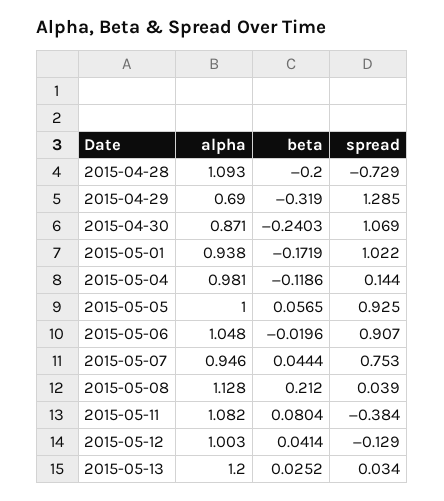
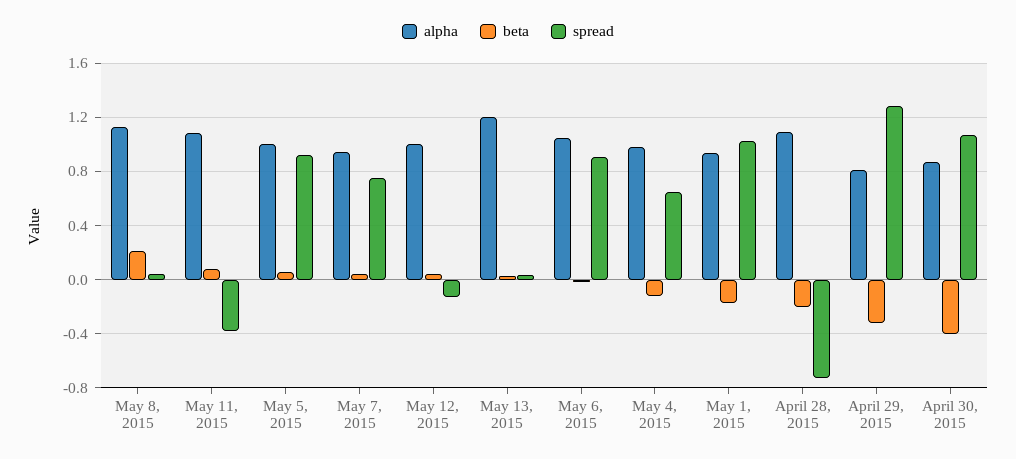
  {
    "alpha": {
      "2015-04-28": 1.093,
-     "2015-04-29": 0.69,
+     "2015-04-29": 0.8,
      "2015-04-30": 0.871,
      "2015-05-01": 0.938,
      "2015-05-04": 0.981,
      "2015-05-05": 1,
      "2015-05-06": 1.048,
      "2015-05-07": 0.946,
      "2015-05-08": 1.128,
      "2015-05-11": 1.082,
      "2015-05-12": 1.003,
      "2015-05-13": 1.2
    },
    "beta": {
      "2015-04-28": -0.2,
      "2015-04-29": -0.319,
-     "2015-04-30": -0.2403,
+     "2015-04-30": -0.4,
      "2015-05-01": -0.1719,
      "2015-05-04": -0.1186,
      "2015-05-05": 0.0565,
      "2015-05-06": -0.0196,
      "2015-05-07": 0.0444,
      "2015-05-08": 0.212,
      "2015-05-11": 0.0804,
      "2015-05-12": 0.0414,
      "2015-05-13": 0.0252
    },
    "spread": {
      "2015-04-28": -0.729,
      "2015-04-29": 1.285,
      "2015-04-30": 1.069,
      "2015-05-01": 1.022,
-     "2015-05-04": 0.144,
+     "2015-05-04": 0.65,
      "2015-05-05": 0.925,
      "2015-05-06": 0.907,
      "2015-05-07": 0.753,
      "2015-05-08": 0.039,
      "2015-05-11": -0.384,
      "2015-05-12": -0.129,
      "2015-05-13": 0.034
    }
  }

